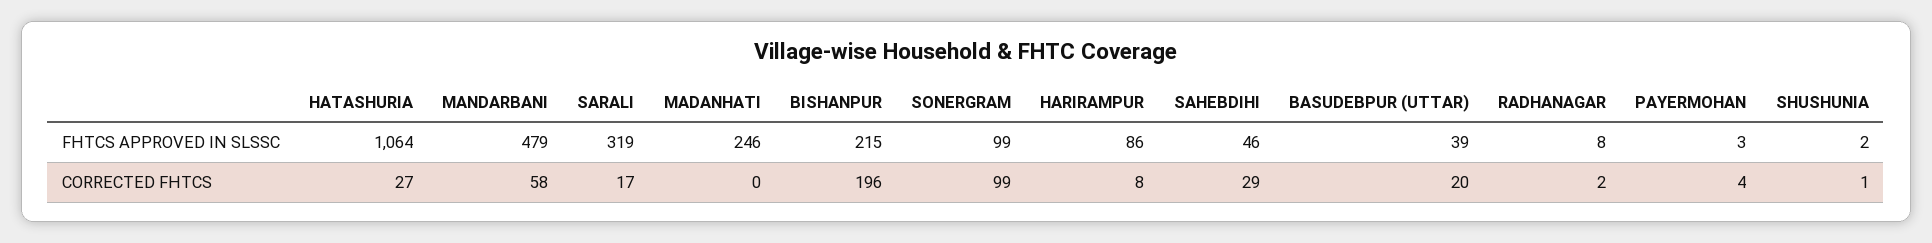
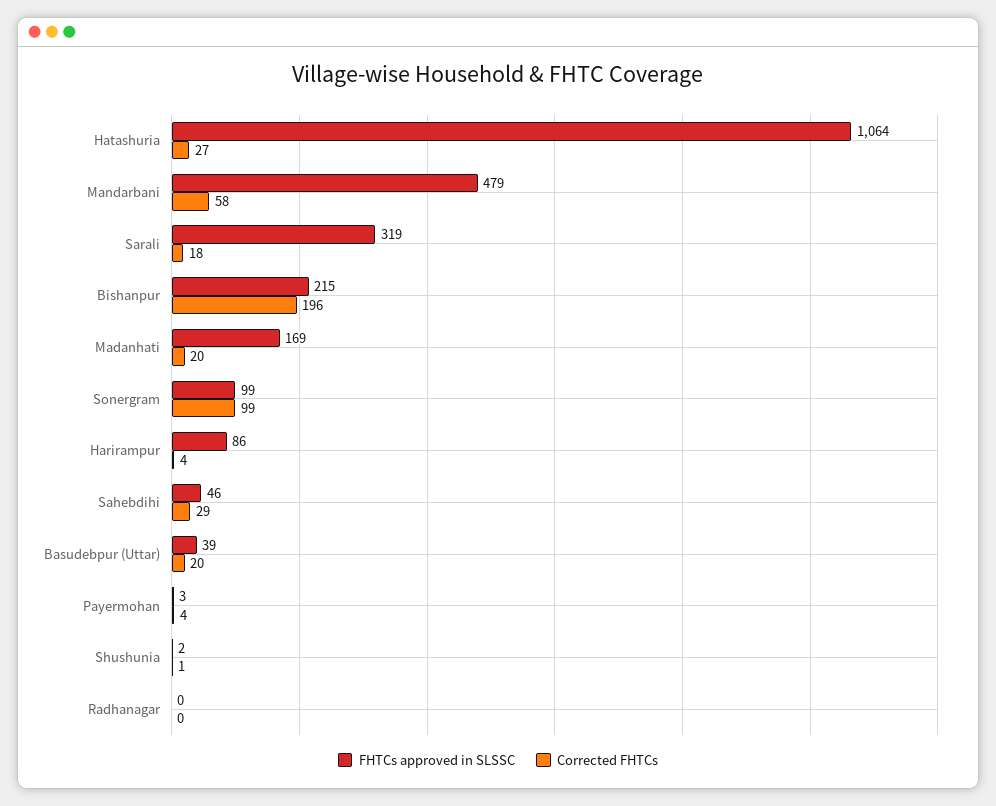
  {
    "FHTCS APPROVED IN SLSSC": {
      "HATASHURIA": 1064,
      "MANDARBANI": 479,
      "SARALI": 319,
-     "MADANHATI": 246,
+     "MADANHATI": 169,
      "BISHANPUR": 215,
      "SONERGRAM": 99,
      "HARIRAMPUR": 86,
      "SAHEBDIHI": 46,
      "BASUDEBPUR (UTTAR)": 39,
-     "RADHANAGAR": 8,
+     "RADHANAGAR": 0,
      "PAYERMOHAN": 3,
      "SHUSHUNIA": 2
    },
    "CORRECTED FHTCS": {
      "HATASHURIA": 27,
      "MANDARBANI": 58,
-     "SARALI": 17,
+     "SARALI": 18,
-     "MADANHATI": 0,
+     "MADANHATI": 20,
      "BISHANPUR": 196,
      "SONERGRAM": 99,
-     "HARIRAMPUR": 8,
+     "HARIRAMPUR": 4,
      "SAHEBDIHI": 29,
      "BASUDEBPUR (UTTAR)": 20,
-     "RADHANAGAR": 2,
+     "RADHANAGAR": 0,
      "PAYERMOHAN": 4,
      "SHUSHUNIA": 1
    }
  }

